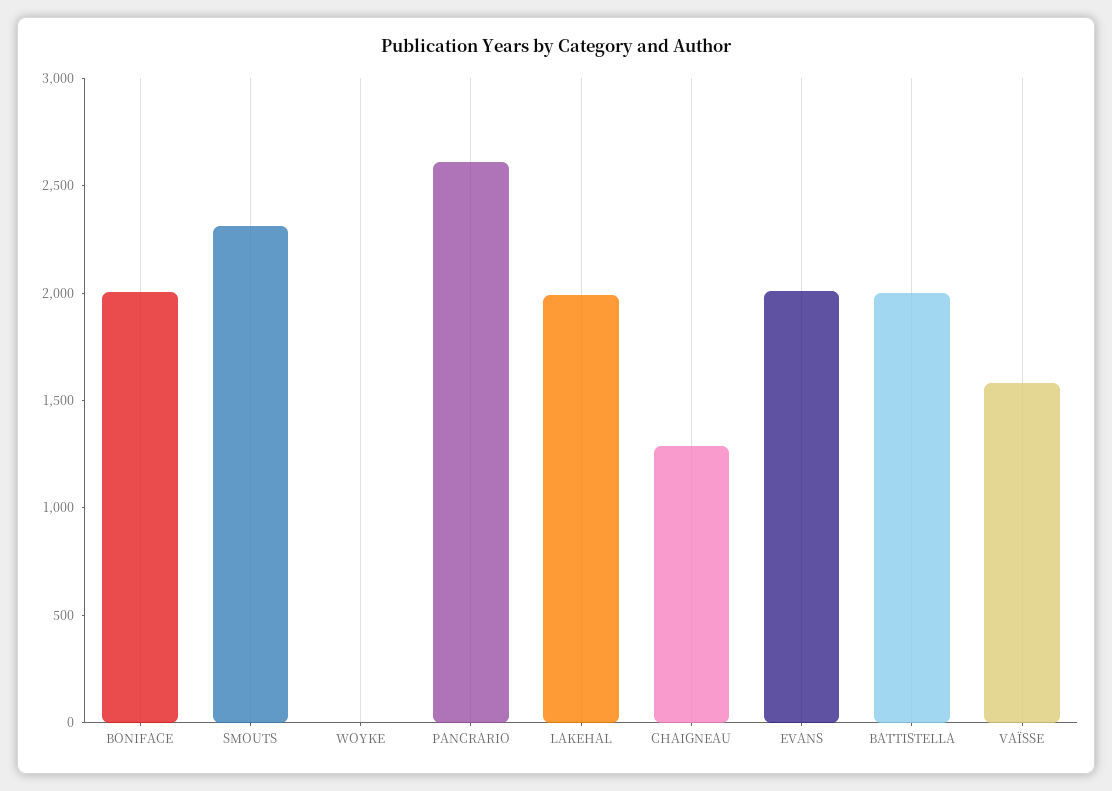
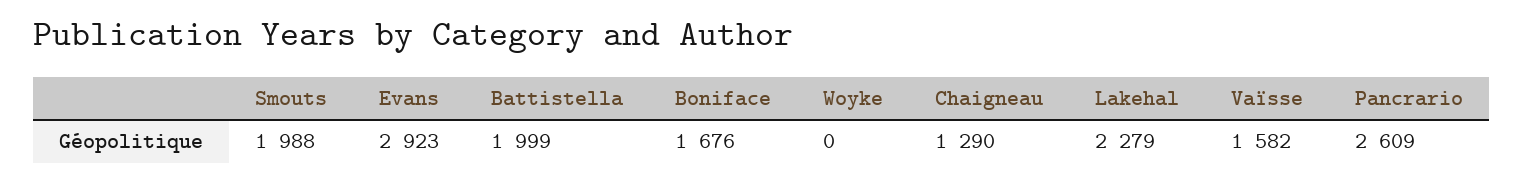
  {
-   "BONIFACE": 2000,
+   "BONIFACE": 1676,
-   "SMOUTS": 2300,
+   "SMOUTS": 1988,
    "WOYKE": 0,
    "PANCRARIO": 2609,
-   "LAKEHAL": 2000,
+   "LAKEHAL": 2279,
    "CHAIGNEAU": 1290,
-   "EVANS": 2000,
+   "EVANS": 2923,
    "BATTISTELLA": 1999,
    "VAÏSSE": 1582
  }

